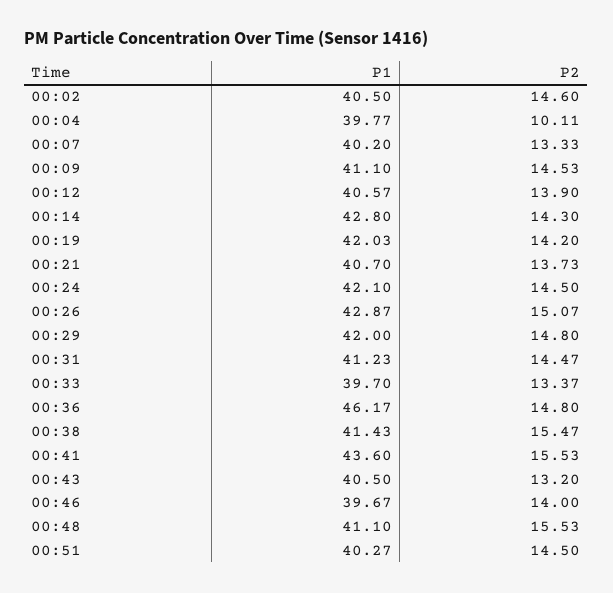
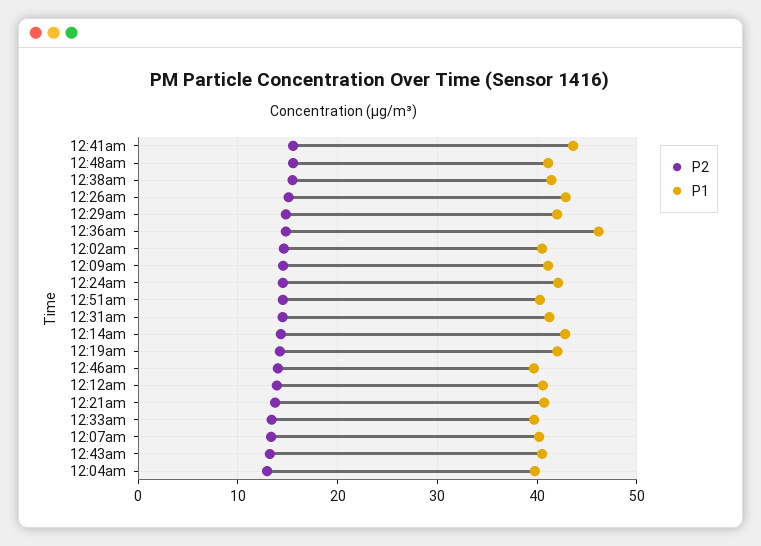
  {
    "P1": {
      "00:02": 40.5,
      "00:04": 39.77,
      "00:07": 40.2,
      "00:09": 41.1,
      "00:12": 40.57,
      "00:14": 42.8,
      "00:19": 42.03,
      "00:21": 40.7,
      "00:24": 42.1,
      "00:26": 42.87,
      "00:29": 42,
      "00:31": 41.23,
      "00:33": 39.7,
      "00:36": 46.17,
      "00:38": 41.43,
      "00:41": 43.6,
      "00:43": 40.5,
      "00:46": 39.67,
      "00:48": 41.1,
      "00:51": 40.27
    },
    "P2": {
      "00:02": 14.6,
-     "00:04": 10.11,
+     "00:04": 13,
      "00:07": 13.33,
      "00:09": 14.53,
      "00:12": 13.9,
      "00:14": 14.3,
      "00:19": 14.2,
      "00:21": 13.73,
      "00:24": 14.5,
      "00:26": 15.07,
      "00:29": 14.8,
      "00:31": 14.47,
      "00:33": 13.37,
      "00:36": 14.8,
      "00:38": 15.47,
      "00:41": 15.53,
      "00:43": 13.2,
      "00:46": 14,
      "00:48": 15.53,
      "00:51": 14.5
    }
  }

